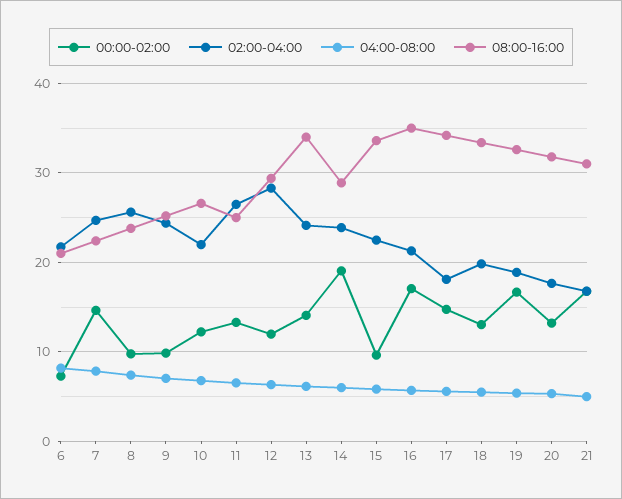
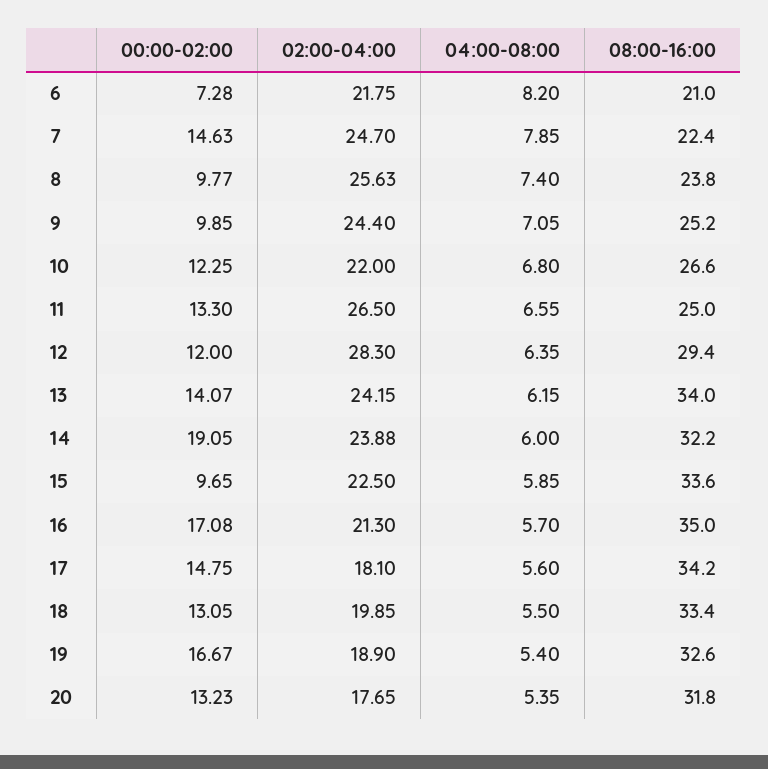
  {
    "00:00-02:00": {
      "6": 7.28,
      "7": 14.63,
      "8": 9.77,
      "9": 9.85,
      "10": 12.25,
      "11": 13.3,
      "12": 12,
      "13": 14.07,
      "14": 19.05,
      "15": 9.65,
      "16": 17.08,
      "17": 14.75,
      "18": 13.05,
      "19": 16.67,
-     "20": 13.23,
+     "20": 13.23
-     "21": 17
    },
    "02:00-04:00": {
      "6": 21.75,
      "7": 24.7,
      "8": 25.63,
      "9": 24.4,
      "10": 22,
      "11": 26.5,
      "12": 28.3,
      "13": 24.15,
      "14": 23.88,
      "15": 22.5,
      "16": 21.3,
      "17": 18.1,
      "18": 19.85,
      "19": 18.9,
-     "20": 17.65,
+     "20": 17.65
-     "21": 17
    },
    "04:00-08:00": {
      "6": 8.2,
      "7": 7.85,
      "8": 7.4,
      "9": 7.05,
      "10": 6.8,
      "11": 6.55,
      "12": 6.35,
      "13": 6.15,
      "14": 6,
      "15": 5.85,
      "16": 5.7,
      "17": 5.6,
      "18": 5.5,
      "19": 5.4,
-     "20": 5.35,
+     "20": 5.35
-     "21": 5
    },
    "08:00-16:00": {
      "6": 21,
      "7": 22.4,
      "8": 23.8,
      "9": 25.2,
      "10": 26.6,
      "11": 25,
      "12": 29.4,
      "13": 34,
-     "14": 29,
+     "14": 32.2,
      "15": 33.6,
      "16": 35,
      "17": 34.2,
      "18": 33.4,
      "19": 32.6,
-     "20": 31.8,
+     "20": 31.8
-     "21": 31
    }
  }

